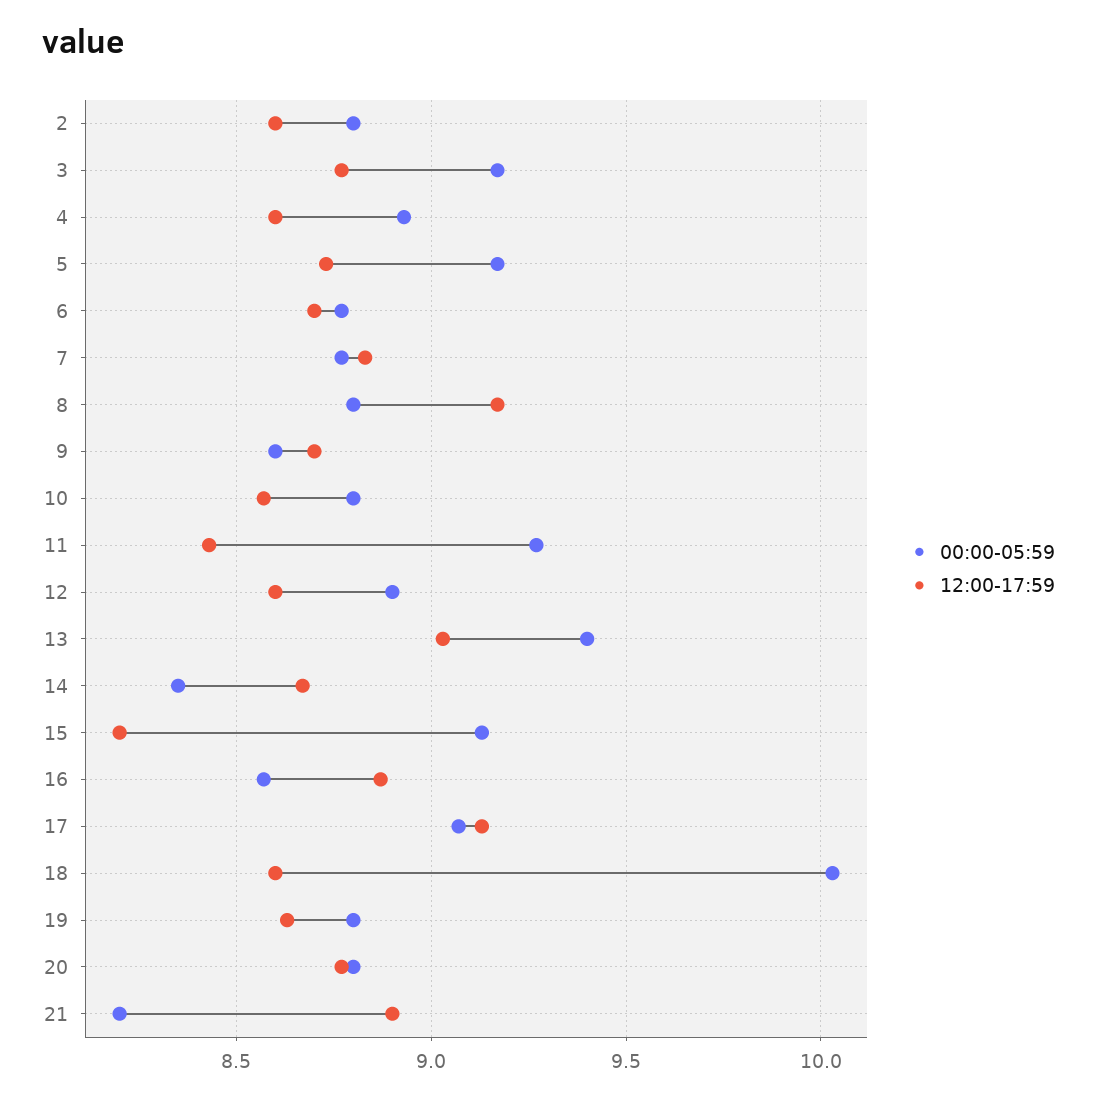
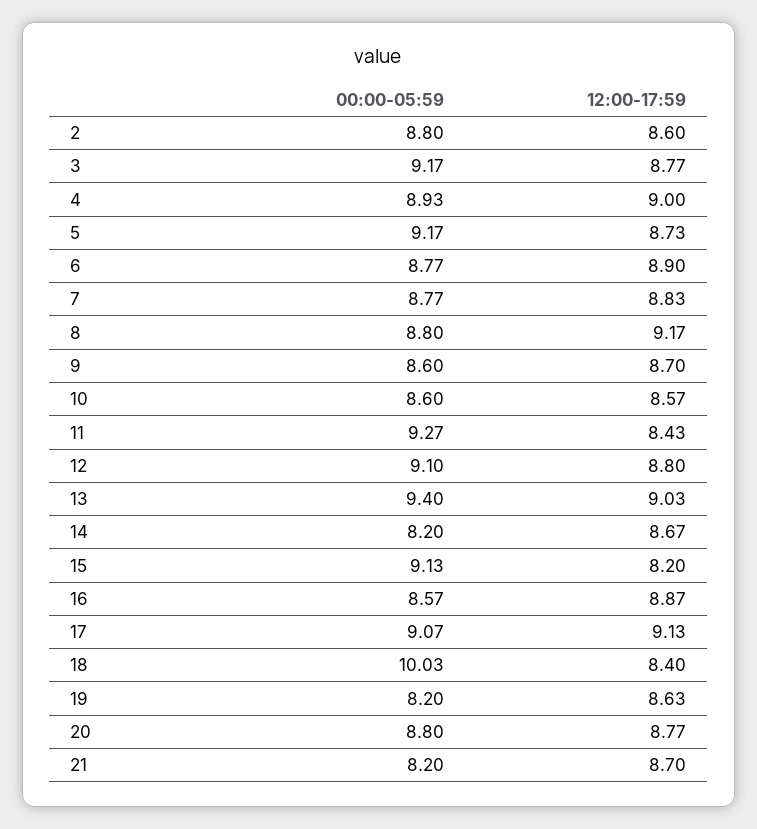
  {
    "00:00-05:59": {
      "2": 8.8,
      "3": 9.17,
      "4": 8.93,
      "5": 9.17,
      "6": 8.77,
      "7": 8.77,
      "8": 8.8,
      "9": 8.6,
-     "10": 8.8,
+     "10": 8.6,
      "11": 9.27,
-     "12": 8.9,
+     "12": 9.1,
      "13": 9.4,
-     "14": 8.35,
+     "14": 8.2,
      "15": 9.13,
      "16": 8.57,
      "17": 9.07,
      "18": 10.03,
-     "19": 8.8,
+     "19": 8.2,
      "20": 8.8,
      "21": 8.2
    },
    "12:00-17:59": {
      "2": 8.6,
      "3": 8.77,
-     "4": 8.6,
+     "4": 9,
      "5": 8.73,
-     "6": 8.7,
+     "6": 8.9,
      "7": 8.83,
      "8": 9.17,
      "9": 8.7,
      "10": 8.57,
      "11": 8.43,
-     "12": 8.6,
+     "12": 8.8,
      "13": 9.03,
      "14": 8.67,
      "15": 8.2,
      "16": 8.87,
      "17": 9.13,
-     "18": 8.6,
+     "18": 8.4,
      "19": 8.63,
      "20": 8.77,
-     "21": 8.9
+     "21": 8.7
    }
  }

